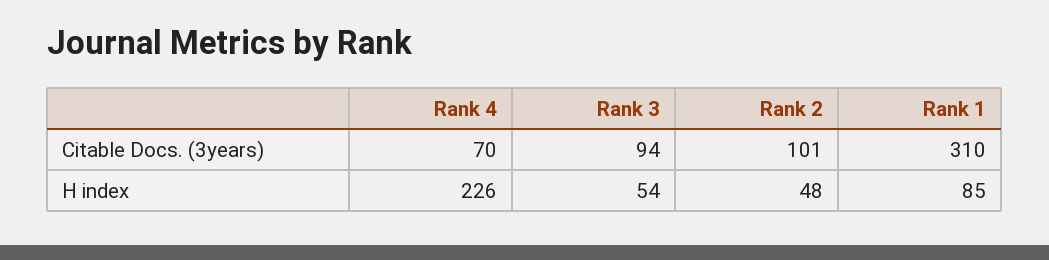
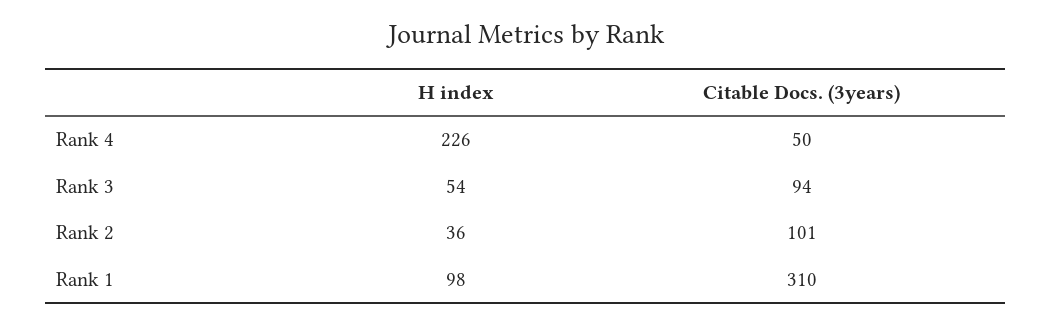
  {
    "Rank 4": {
-     "Citable Docs. (3years)": 70,
+     "Citable Docs. (3years)": 50,
      "H index": 226
    },
    "Rank 3": {
      "Citable Docs. (3years)": 94,
      "H index": 54
    },
    "Rank 2": {
      "Citable Docs. (3years)": 101,
-     "H index": 48
+     "H index": 36
    },
    "Rank 1": {
      "Citable Docs. (3years)": 310,
-     "H index": 85
+     "H index": 98
    }
  }

